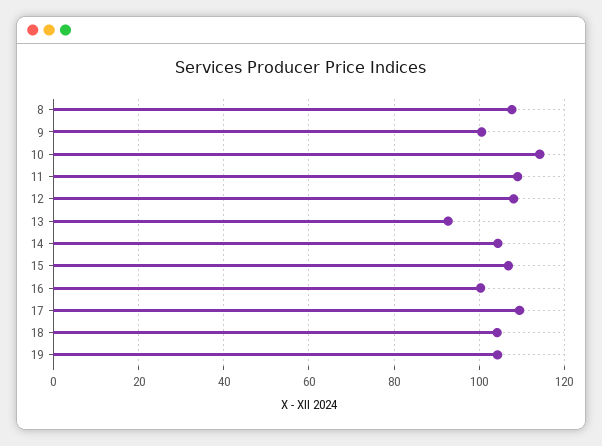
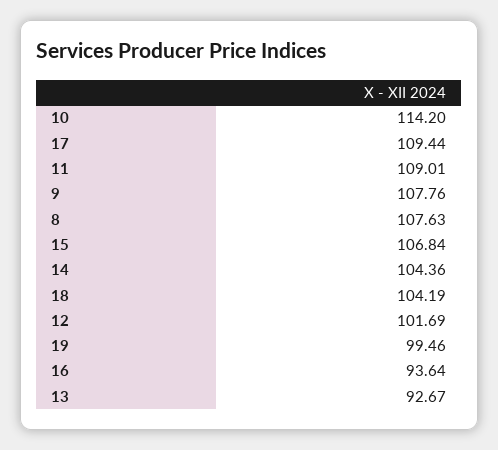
  {
    "8": 107.63,
-   "9": 100,
+   "9": 107.76,
    "10": 114.2,
    "11": 109.01,
-   "12": 108,
+   "12": 101.69,
    "13": 92.67,
    "14": 104.36,
    "15": 106.84,
-   "16": 100,
+   "16": 93.64,
    "17": 109.44,
    "18": 104.19,
-   "19": 104
+   "19": 99.46
  }

